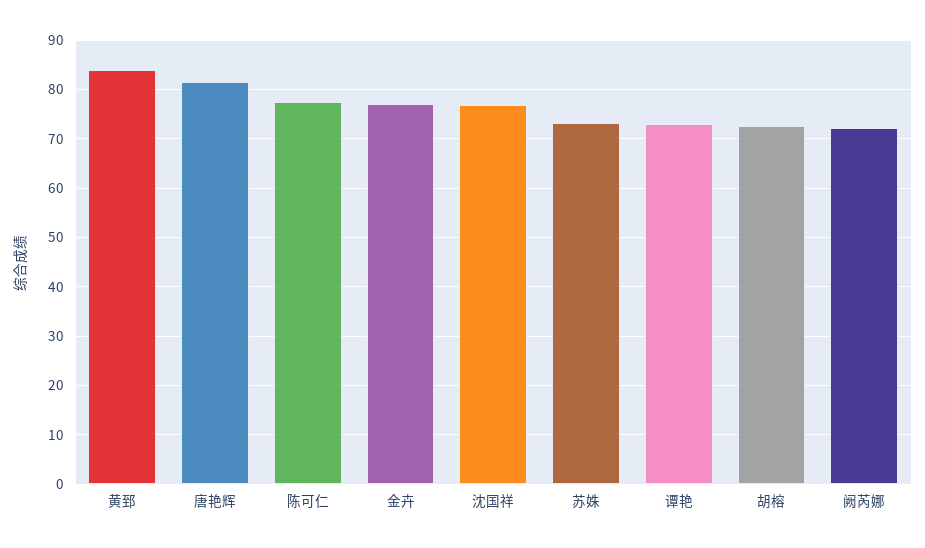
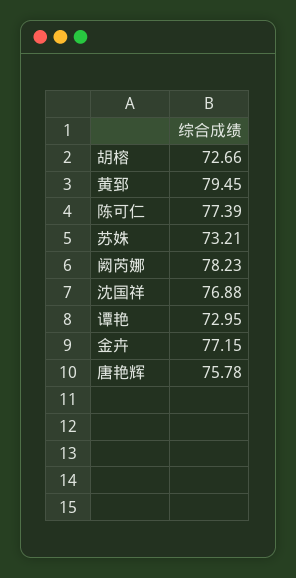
  {
-   "黄郅": 84,
+   "黄郅": 79.45,
-   "唐艳辉": 82,
+   "唐艳辉": 75.78,
    "陈可仁": 77.39,
    "金卉": 77.15,
    "沈国祥": 76.88,
    "苏姝": 73.21,
    "谭艳": 72.95,
    "胡榕": 72.66,
-   "阙芮娜": 72
+   "阙芮娜": 78.23
  }

